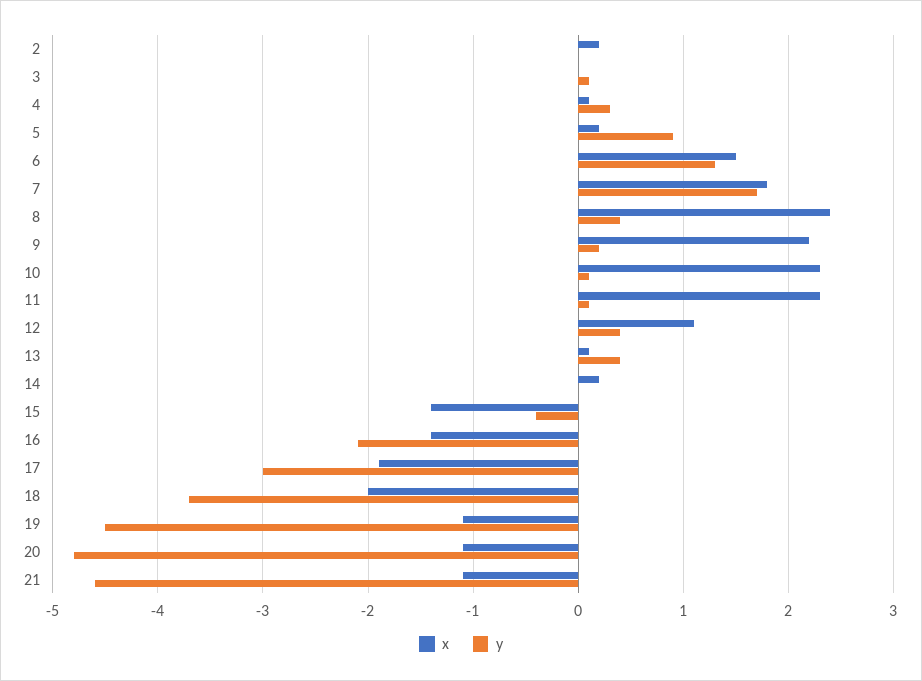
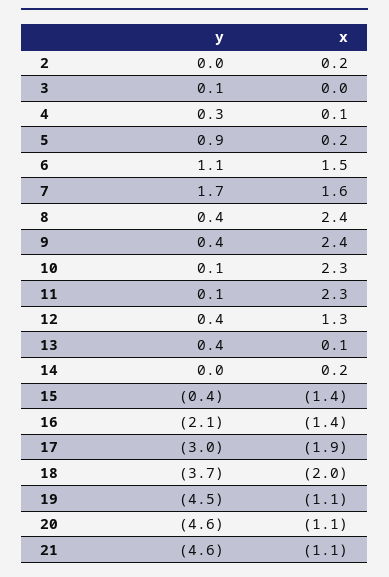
  {
    "x": {
      "2": 0.2,
      "3": 0,
      "4": 0.1,
      "5": 0.2,
      "6": 1.5,
-     "7": 1.8,
+     "7": 1.6,
      "8": 2.4,
-     "9": 2.2,
+     "9": 2.4,
      "10": 2.3,
      "11": 2.3,
-     "12": 1.1,
+     "12": 1.3,
      "13": 0.1,
      "14": 0.2,
      "15": -1.4,
      "16": -1.4,
      "17": -1.9,
      "18": -2,
      "19": -1.1,
      "20": -1.1,
      "21": -1.1
    },
    "y": {
      "2": 0,
      "3": 0.1,
      "4": 0.3,
      "5": 0.9,
-     "6": 1.3,
+     "6": 1.1,
      "7": 1.7,
      "8": 0.4,
-     "9": 0.2,
+     "9": 0.4,
      "10": 0.1,
      "11": 0.1,
      "12": 0.4,
      "13": 0.4,
      "14": 0,
      "15": -0.4,
      "16": -2.1,
      "17": -3,
      "18": -3.7,
      "19": -4.5,
-     "20": -4.8,
+     "20": -4.6,
      "21": -4.6
    }
  }

